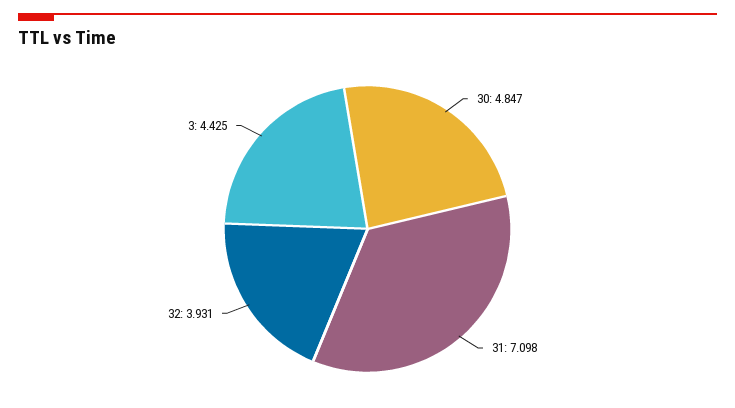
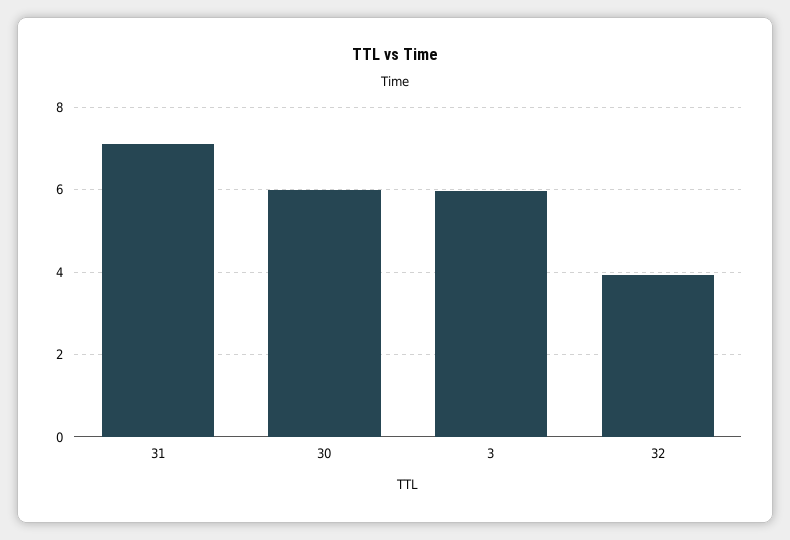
  {
-   "30": 4.847,
+   "30": 6,
    "31": 7.098,
    "32": 3.931,
-   "3": 4.425
+   "3": 6
  }

